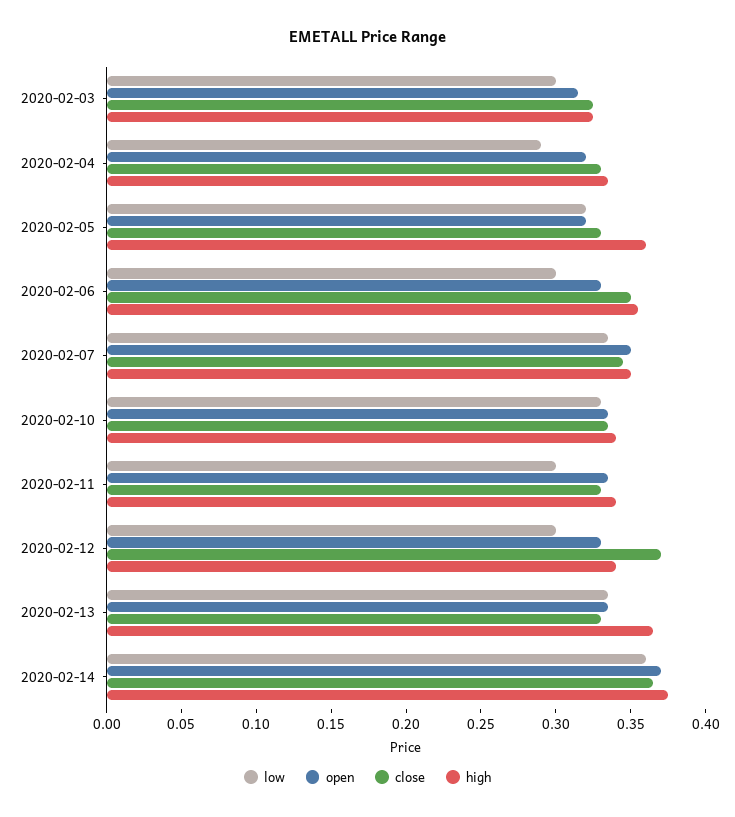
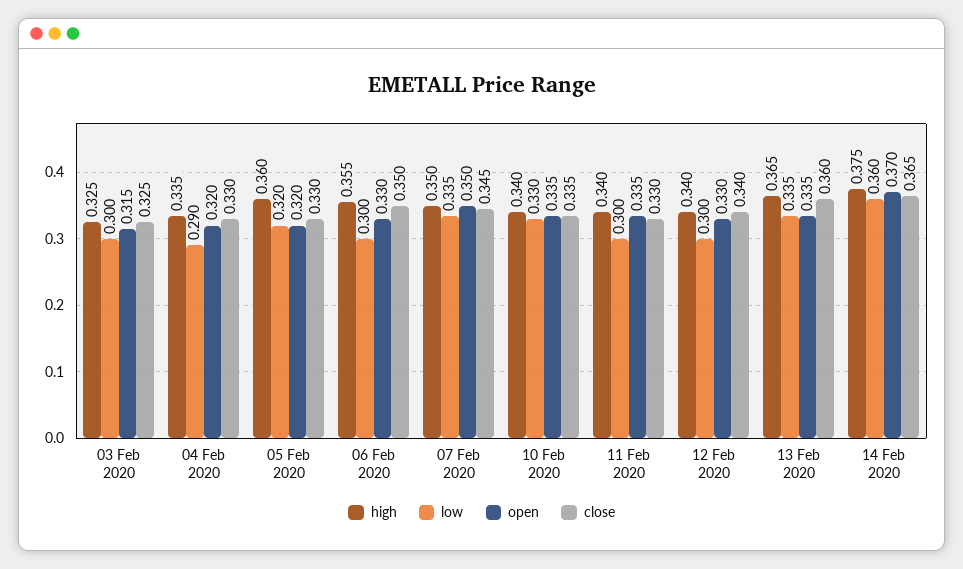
  {
    "low": {
      "2020-02-03": 0.3,
      "2020-02-04": 0.29,
      "2020-02-05": 0.32,
      "2020-02-06": 0.3,
      "2020-02-07": 0.335,
      "2020-02-10": 0.33,
      "2020-02-11": 0.3,
      "2020-02-12": 0.3,
      "2020-02-13": 0.335,
      "2020-02-14": 0.36
    },
    "open": {
      "2020-02-03": 0.315,
      "2020-02-04": 0.32,
      "2020-02-05": 0.32,
      "2020-02-06": 0.33,
      "2020-02-07": 0.35,
      "2020-02-10": 0.335,
      "2020-02-11": 0.335,
      "2020-02-12": 0.33,
      "2020-02-13": 0.335,
      "2020-02-14": 0.37
    },
    "close": {
      "2020-02-03": 0.325,
      "2020-02-04": 0.33,
      "2020-02-05": 0.33,
      "2020-02-06": 0.35,
      "2020-02-07": 0.345,
      "2020-02-10": 0.335,
      "2020-02-11": 0.33,
-     "2020-02-12": 0.37,
+     "2020-02-12": 0.34,
-     "2020-02-13": 0.33,
+     "2020-02-13": 0.36,
      "2020-02-14": 0.365
    },
    "high": {
      "2020-02-03": 0.325,
      "2020-02-04": 0.335,
      "2020-02-05": 0.36,
      "2020-02-06": 0.355,
      "2020-02-07": 0.35,
      "2020-02-10": 0.34,
      "2020-02-11": 0.34,
      "2020-02-12": 0.34,
      "2020-02-13": 0.365,
      "2020-02-14": 0.375
    }
  }

